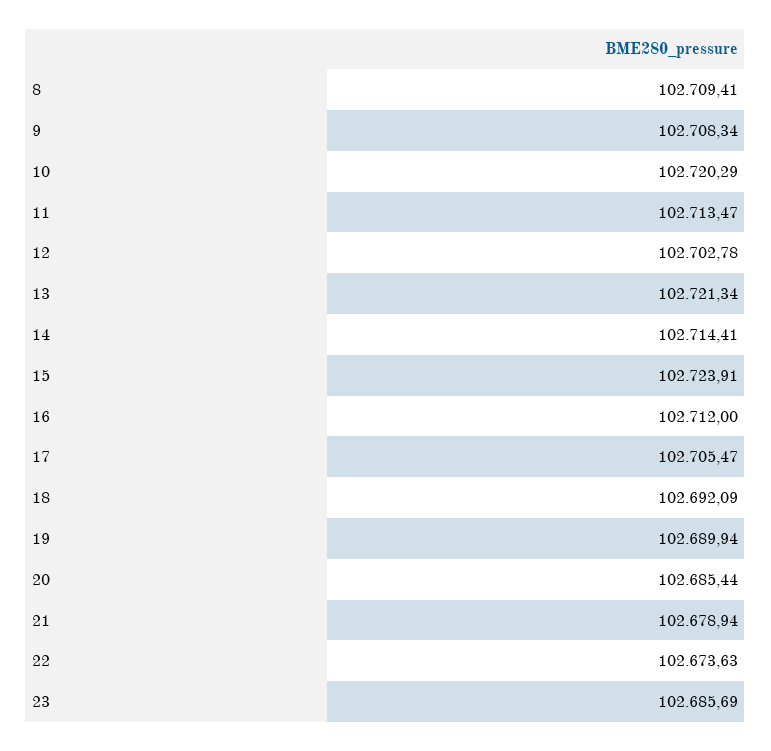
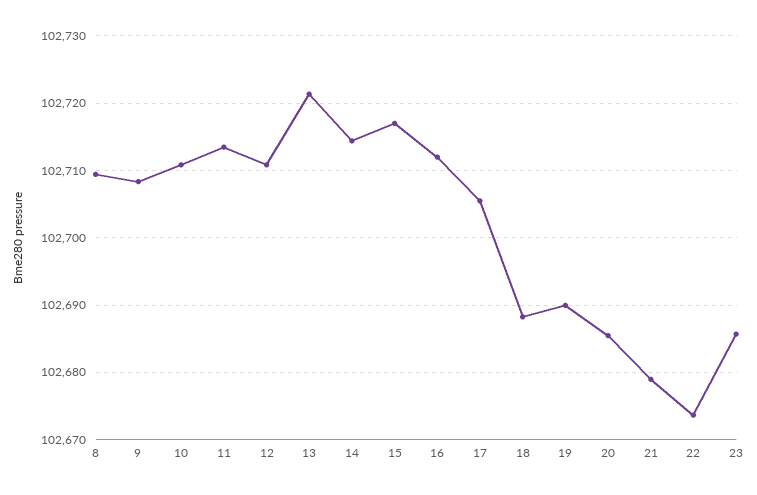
  {
    "8": 102709.41,
    "9": 102708.34,
-   "10": 102720.29,
+   "10": 102711,
    "11": 102713.47,
-   "12": 102702.78,
+   "12": 102711,
    "13": 102721.34,
    "14": 102714.41,
-   "15": 102723.91,
+   "15": 102717,
    "16": 102712,
    "17": 102705.47,
-   "18": 102692.09,
+   "18": 102688,
    "19": 102689.94,
    "20": 102685.44,
    "21": 102678.94,
    "22": 102673.63,
    "23": 102685.69
  }

